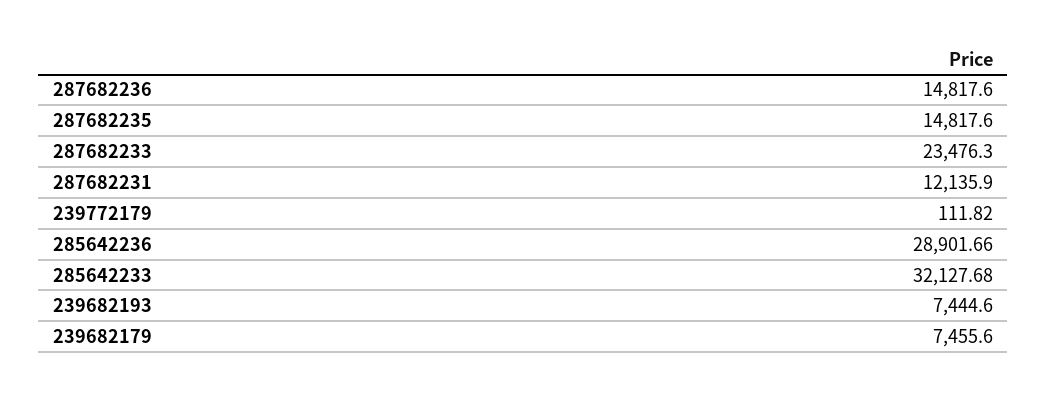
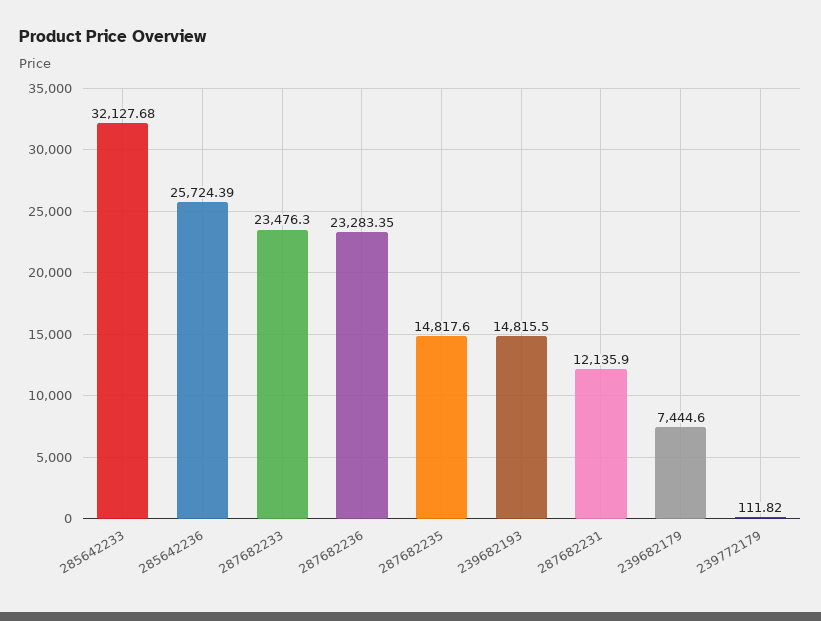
  {
-   "287682236": 14817.6,
+   "287682236": 23283.35,
    "287682235": 14817.6,
    "287682233": 23476.3,
    "287682231": 12135.9,
    "239772179": 111.82,
-   "285642236": 28901.66,
+   "285642236": 25724.39,
    "285642233": 32127.68,
-   "239682193": 7444.6,
+   "239682193": 14815.5,
-   "239682179": 7455.6
+   "239682179": 7444.6
  }

